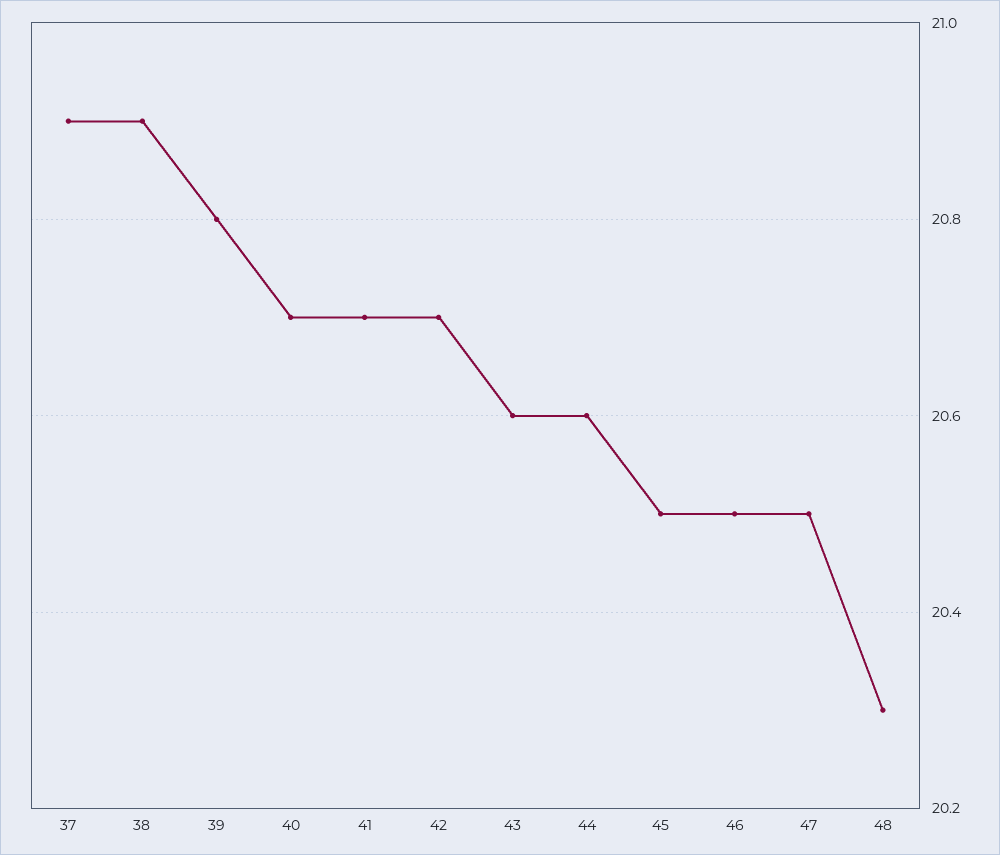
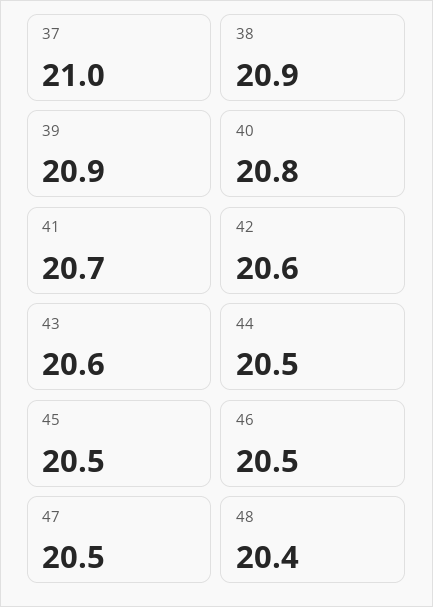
  {
-   "37": 20.9,
+   "37": 21,
    "38": 20.9,
-   "39": 20.8,
+   "39": 20.9,
-   "40": 20.7,
+   "40": 20.8,
    "41": 20.7,
-   "42": 20.7,
+   "42": 20.6,
    "43": 20.6,
-   "44": 20.6,
+   "44": 20.5,
    "45": 20.5,
    "46": 20.5,
    "47": 20.5,
-   "48": 20.3
+   "48": 20.4
  }

